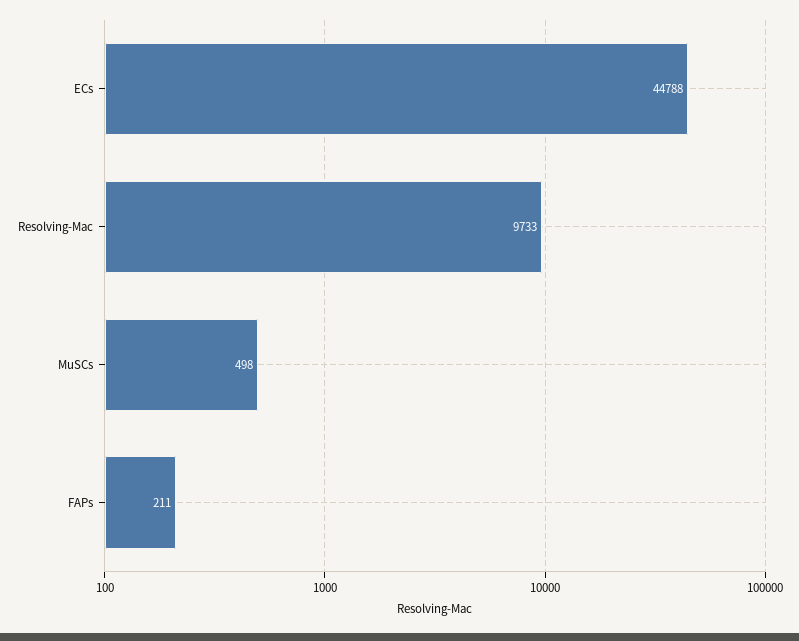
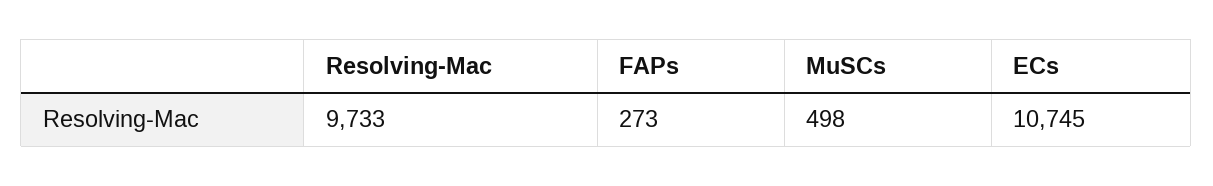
  {
-   "ECs": 44788,
+   "ECs": 10745,
    "Resolving-Mac": 9733,
    "MuSCs": 498,
-   "FAPs": 211
+   "FAPs": 273
  }

